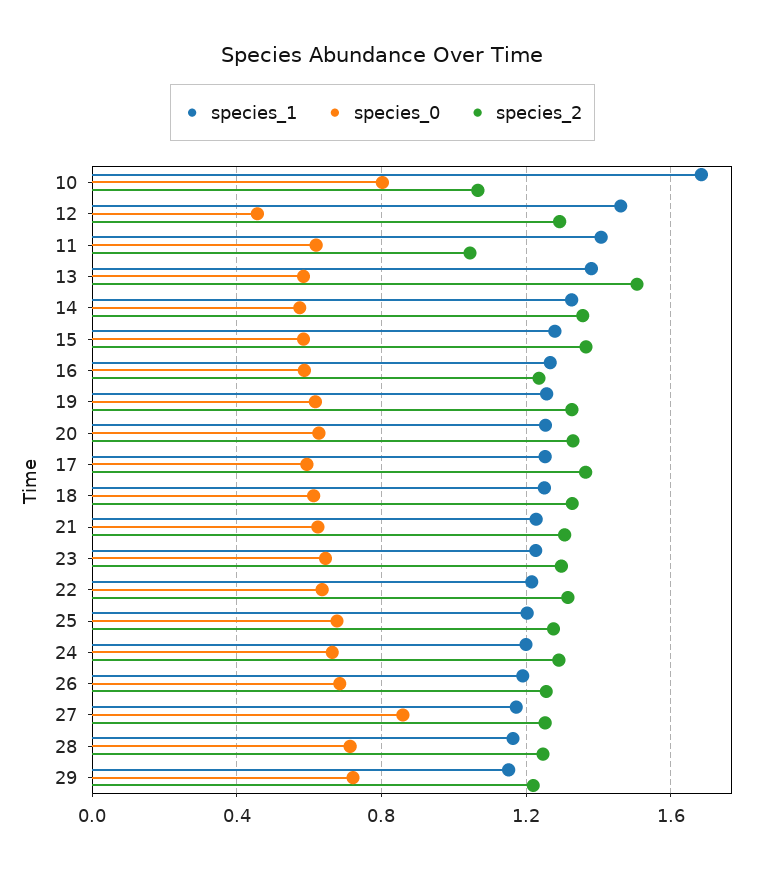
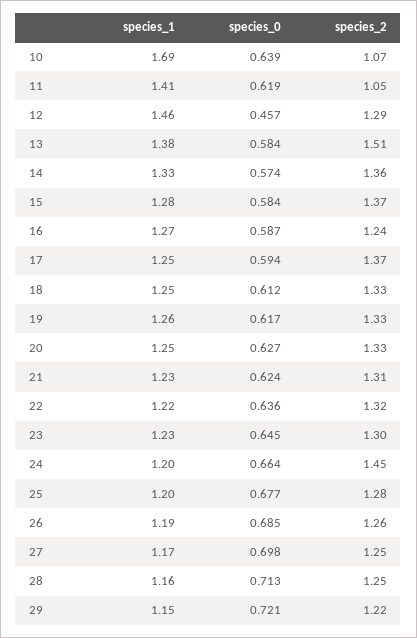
  {
    "species_1": {
      "10": 1.69,
      "12": 1.46,
      "11": 1.41,
      "13": 1.38,
      "14": 1.33,
      "15": 1.28,
      "16": 1.27,
      "19": 1.26,
      "20": 1.25,
      "17": 1.25,
      "18": 1.25,
      "21": 1.23,
      "23": 1.23,
      "22": 1.22,
      "25": 1.2,
      "24": 1.2,
      "26": 1.19,
      "27": 1.17,
      "28": 1.16,
      "29": 1.15
    },
    "species_0": {
-     "10": 0.8,
+     "10": 0.639,
      "12": 0.457,
      "11": 0.619,
      "13": 0.584,
      "14": 0.574,
      "15": 0.584,
      "16": 0.587,
      "19": 0.617,
      "20": 0.627,
      "17": 0.594,
      "18": 0.612,
      "21": 0.624,
      "23": 0.645,
      "22": 0.636,
      "25": 0.677,
      "24": 0.664,
      "26": 0.685,
-     "27": 0.85,
+     "27": 0.698,
      "28": 0.713,
      "29": 0.721
    },
    "species_2": {
      "10": 1.07,
      "12": 1.29,
      "11": 1.05,
      "13": 1.51,
      "14": 1.36,
      "15": 1.37,
      "16": 1.24,
      "19": 1.33,
      "20": 1.33,
      "17": 1.37,
      "18": 1.33,
      "21": 1.31,
      "23": 1.3,
      "22": 1.32,
      "25": 1.28,
-     "24": 1.3,
+     "24": 1.45,
      "26": 1.26,
      "27": 1.25,
      "28": 1.25,
      "29": 1.22
    }
  }

